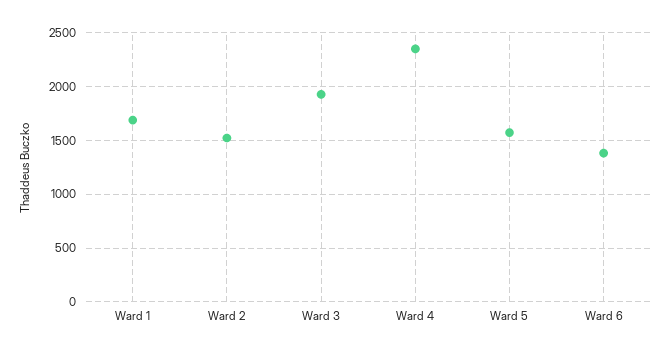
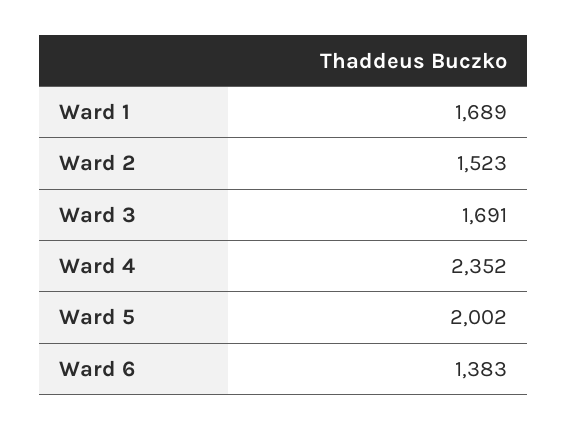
  {
    "Ward 1": 1689,
    "Ward 2": 1523,
-   "Ward 3": 1900,
+   "Ward 3": 1691,
    "Ward 4": 2352,
-   "Ward 5": 1600,
+   "Ward 5": 2002,
    "Ward 6": 1383
  }

